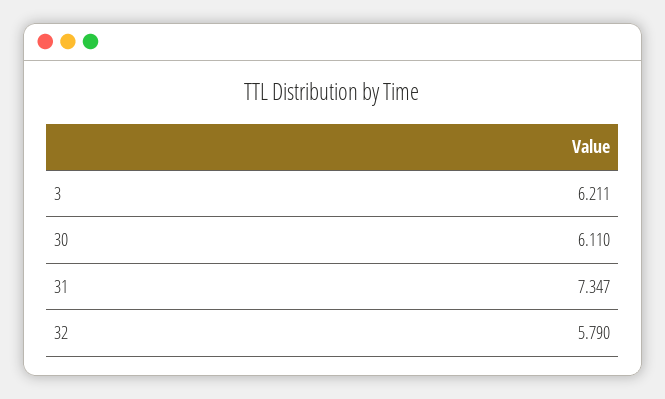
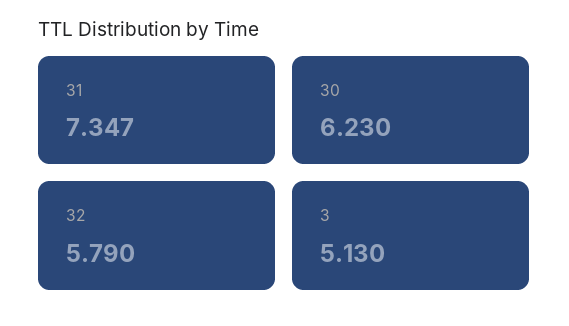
  {
-   "3": 6.211,
+   "3": 5.13,
-   "30": 6.11,
+   "30": 6.23,
    "31": 7.347,
    "32": 5.79
  }

